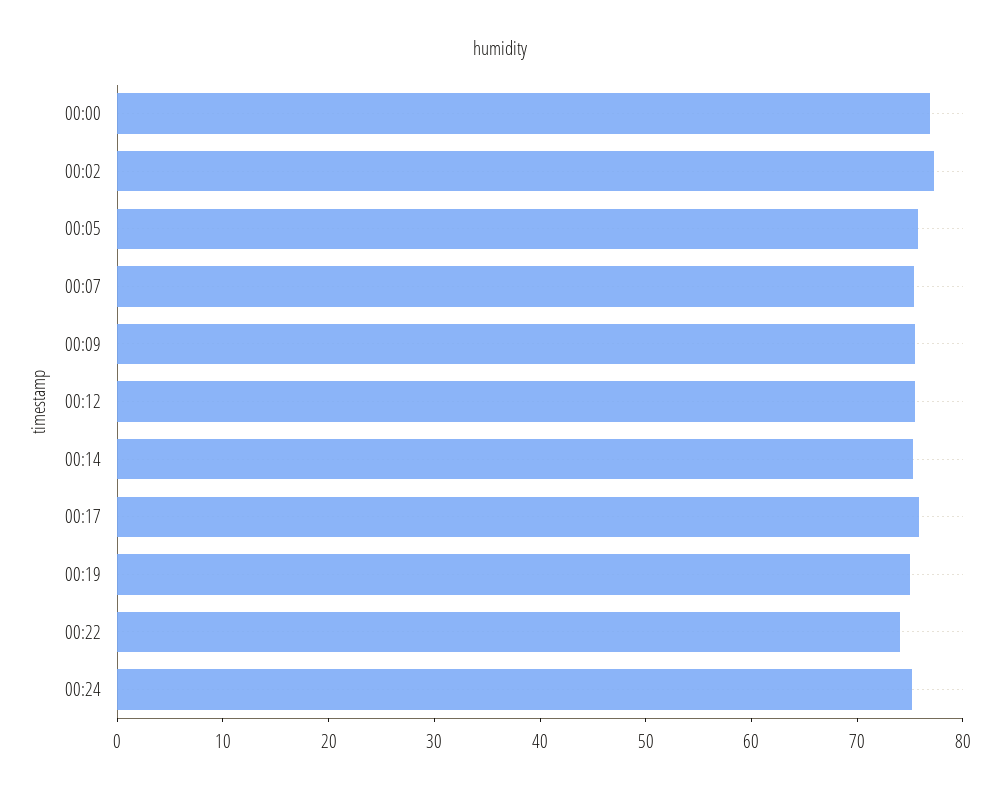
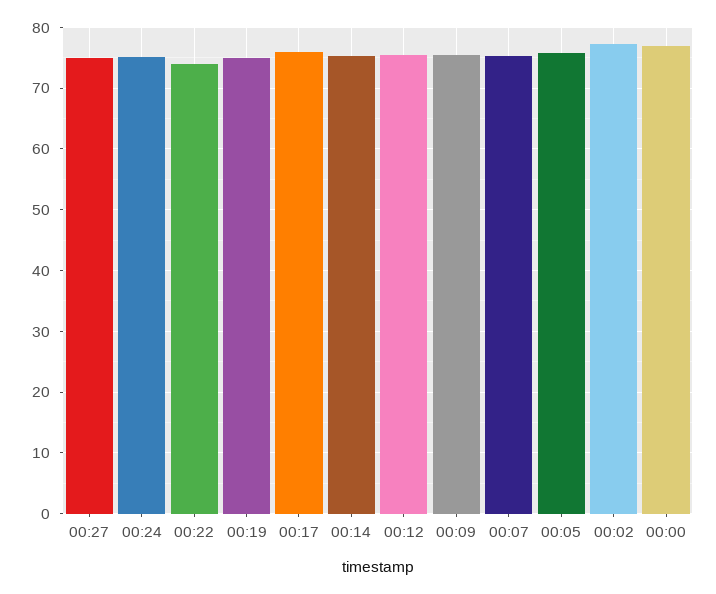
  {
    "00:00": 77,
    "00:02": 77,
    "00:05": 76,
    "00:07": 75,
    "00:09": 76,
    "00:12": 75,
    "00:14": 75,
    "00:17": 76,
    "00:19": 75,
    "00:22": 74,
-   "00:24": 75
+   "00:24": 75,
+   "00:27": 75
  }

